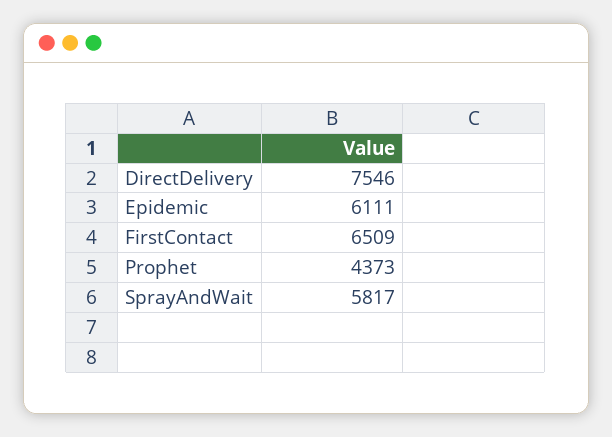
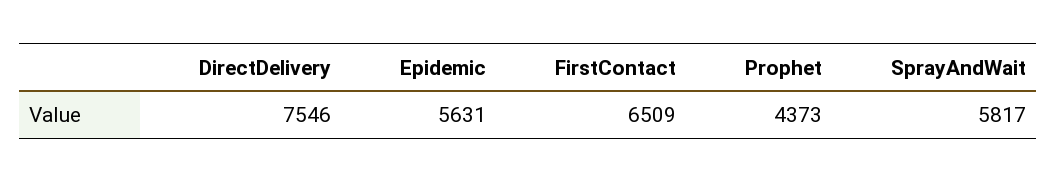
  {
    "DirectDelivery": 7546,
-   "Epidemic": 6111,
+   "Epidemic": 5631,
    "FirstContact": 6509,
    "Prophet": 4373,
    "SprayAndWait": 5817
  }

